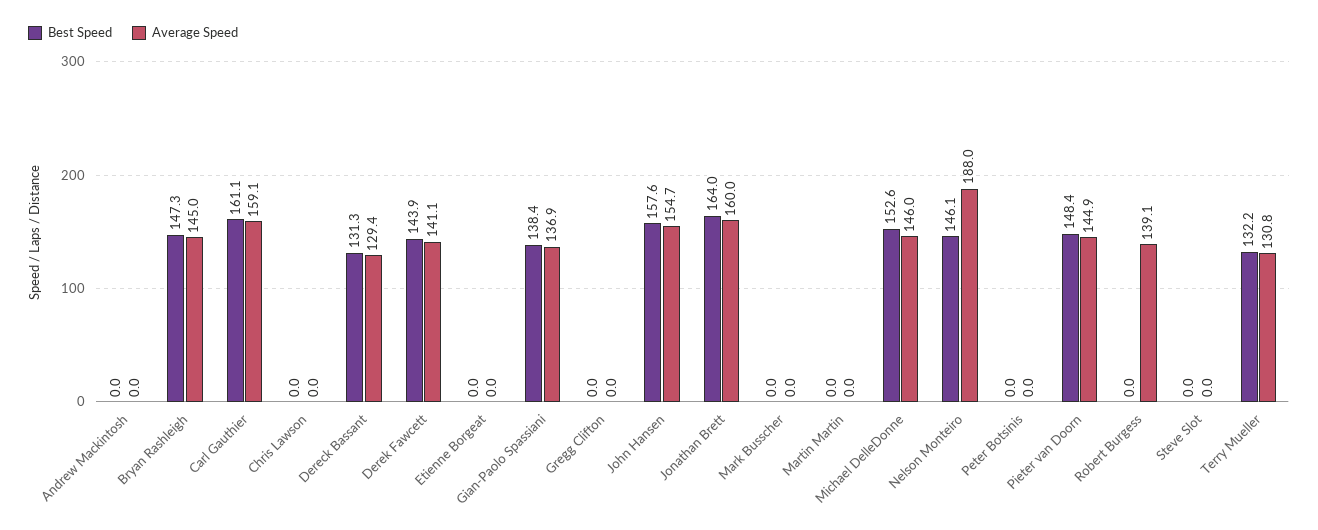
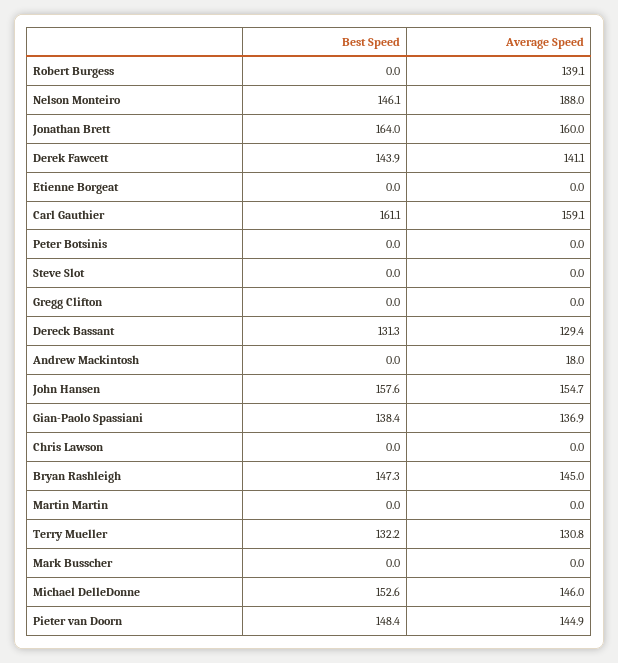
  {
    "Best Speed": {
      "Andrew Mackintosh": 0,
      "Bryan Rashleigh": 147.3,
      "Carl Gauthier": 161.1,
      "Chris Lawson": 0,
      "Dereck Bassant": 131.3,
      "Derek Fawcett": 143.9,
      "Etienne Borgeat": 0,
      "Gian-Paolo Spassiani": 138.4,
      "Gregg Clifton": 0,
      "John Hansen": 157.6,
      "Jonathan Brett": 164,
      "Mark Busscher": 0,
      "Martin Martin": 0,
      "Michael DelleDonne": 152.6,
      "Nelson Monteiro": 146.1,
      "Peter Botsinis": 0,
      "Pieter van Doorn": 148.4,
      "Robert Burgess": 0,
      "Steve Slot": 0,
      "Terry Mueller": 132.2
    },
    "Average Speed": {
-     "Andrew Mackintosh": 0,
+     "Andrew Mackintosh": 18,
      "Bryan Rashleigh": 145,
      "Carl Gauthier": 159.1,
      "Chris Lawson": 0,
      "Dereck Bassant": 129.4,
      "Derek Fawcett": 141.1,
      "Etienne Borgeat": 0,
      "Gian-Paolo Spassiani": 136.9,
      "Gregg Clifton": 0,
      "John Hansen": 154.7,
      "Jonathan Brett": 160,
      "Mark Busscher": 0,
      "Martin Martin": 0,
      "Michael DelleDonne": 146,
      "Nelson Monteiro": 188,
      "Peter Botsinis": 0,
      "Pieter van Doorn": 144.9,
      "Robert Burgess": 139.1,
      "Steve Slot": 0,
      "Terry Mueller": 130.8
    }
  }

